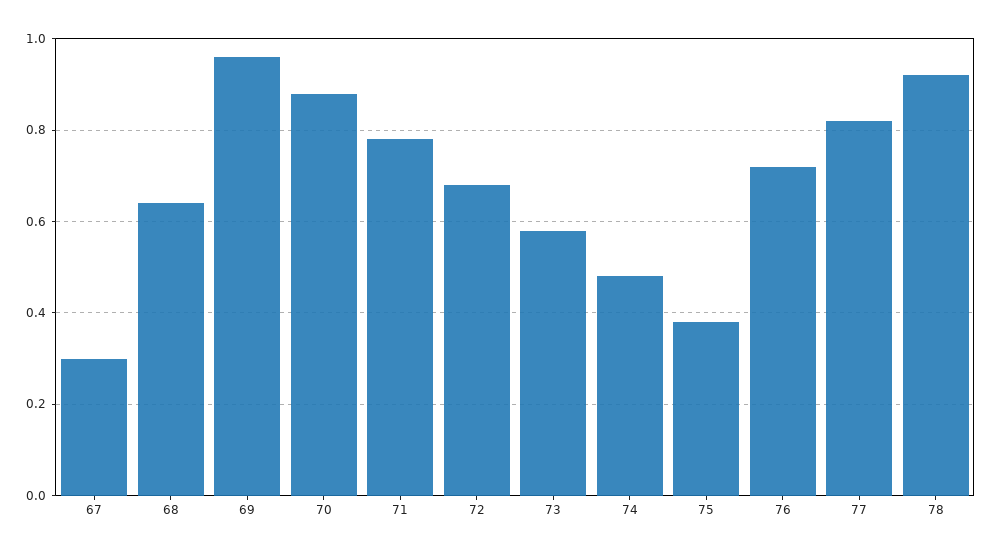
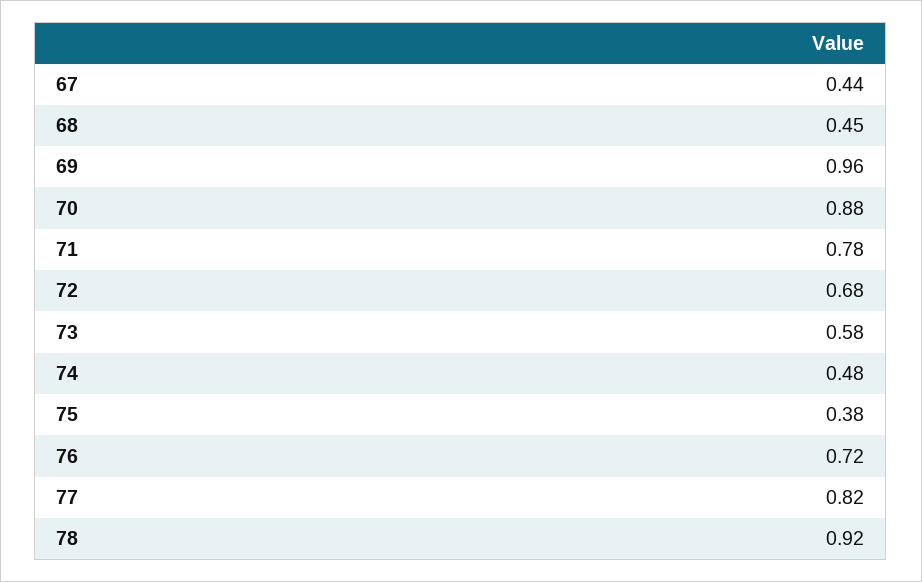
  {
-   "67": 0.3,
+   "67": 0.44,
-   "68": 0.65,
+   "68": 0.45,
    "69": 0.96,
    "70": 0.88,
    "71": 0.78,
    "72": 0.68,
    "73": 0.58,
    "74": 0.48,
    "75": 0.38,
    "76": 0.72,
    "77": 0.82,
    "78": 0.92
  }

